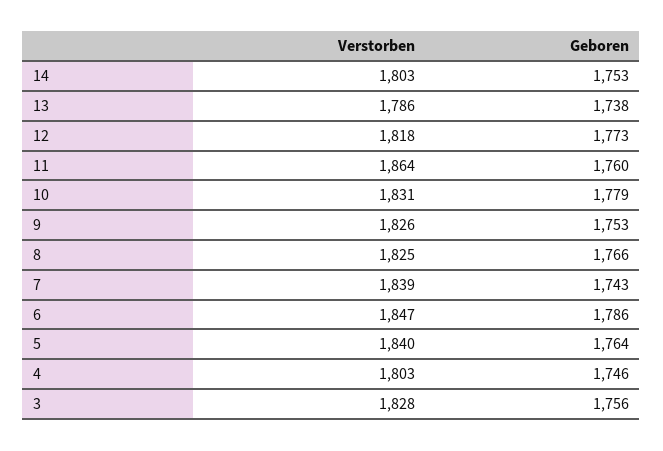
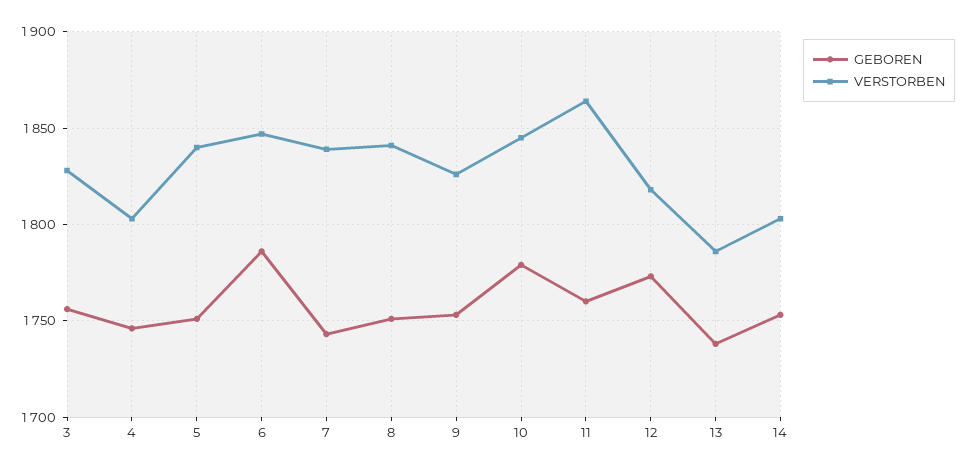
  {
    "Verstorben": {
      "14": 1803,
      "13": 1786,
      "12": 1818,
      "11": 1864,
-     "10": 1831,
+     "10": 1845,
      "9": 1826,
-     "8": 1825,
+     "8": 1840,
      "7": 1839,
      "6": 1847,
      "5": 1840,
      "4": 1803,
      "3": 1828
    },
    "Geboren": {
      "14": 1753,
      "13": 1738,
      "12": 1773,
      "11": 1760,
      "10": 1779,
      "9": 1753,
-     "8": 1766,
+     "8": 1750,
      "7": 1743,
      "6": 1786,
-     "5": 1764,
+     "5": 1750,
      "4": 1746,
      "3": 1756
    }
  }

